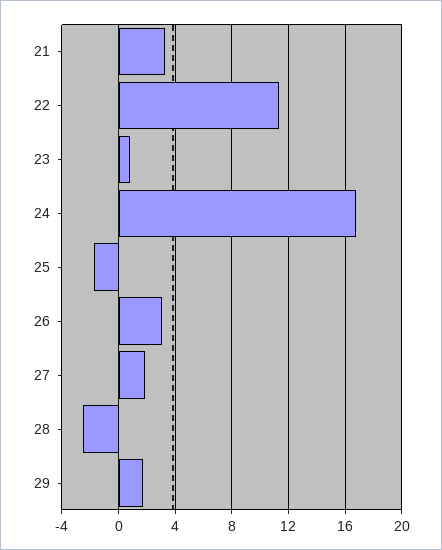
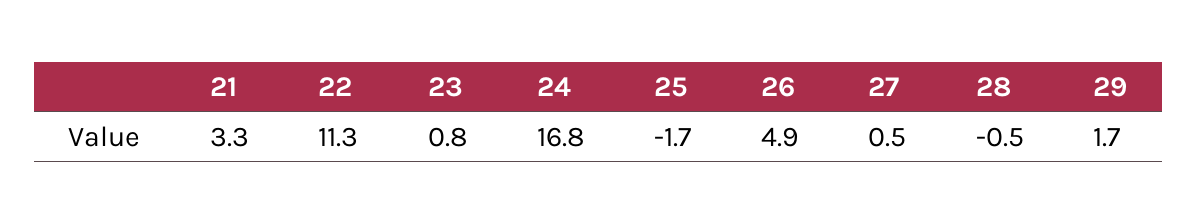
  {
    "21": 3.3,
    "22": 11.3,
    "23": 0.8,
    "24": 16.8,
    "25": -1.7,
-   "26": 3,
+   "26": 4.9,
-   "27": 2,
+   "27": 0.5,
-   "28": -2.5,
+   "28": -0.5,
    "29": 1.7
  }

